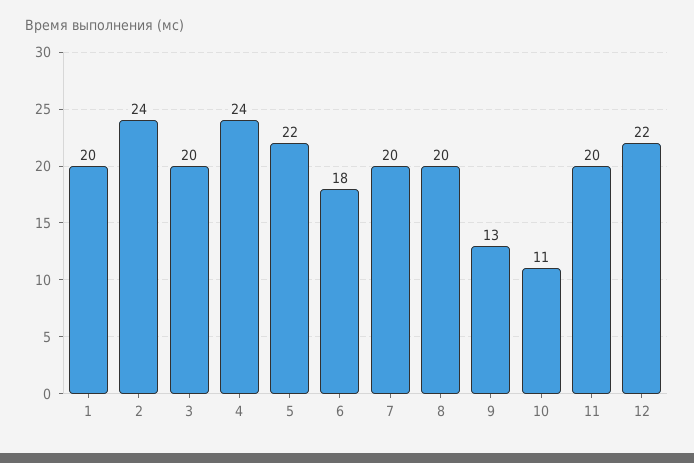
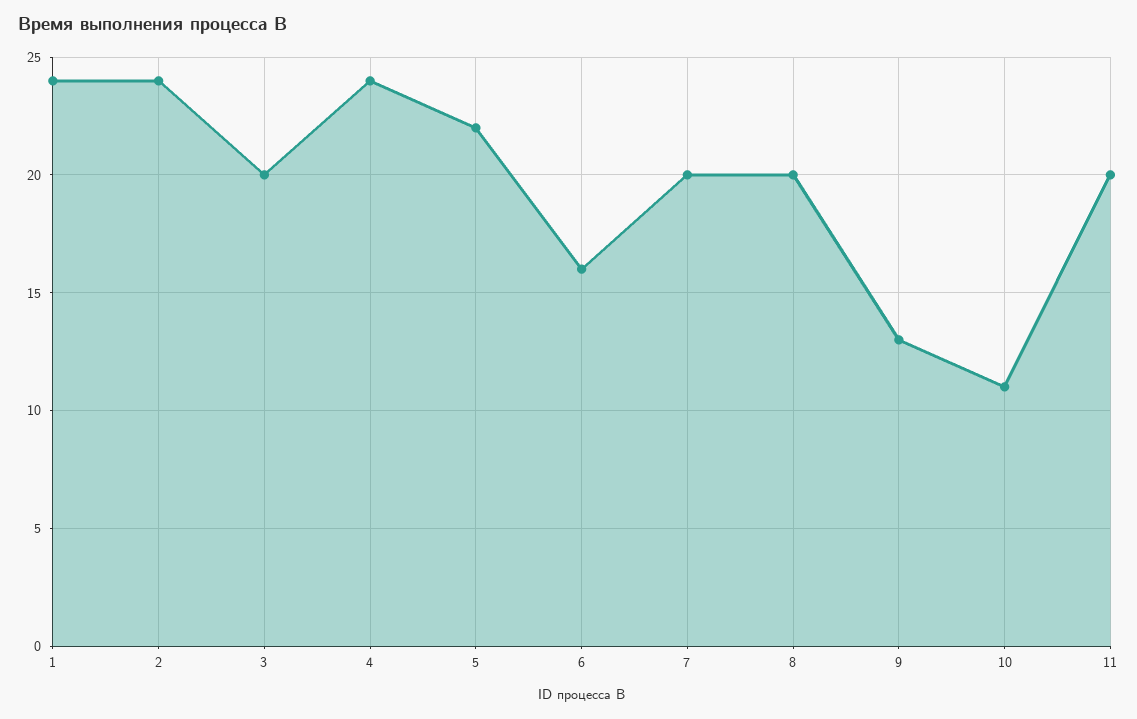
  {
-   "1": 20,
+   "1": 24,
    "2": 24,
    "3": 20,
    "4": 24,
    "5": 22,
-   "6": 18,
+   "6": 16,
    "7": 20,
    "8": 20,
    "9": 13,
    "10": 11,
-   "11": 20,
+   "11": 20
-   "12": 22
  }

